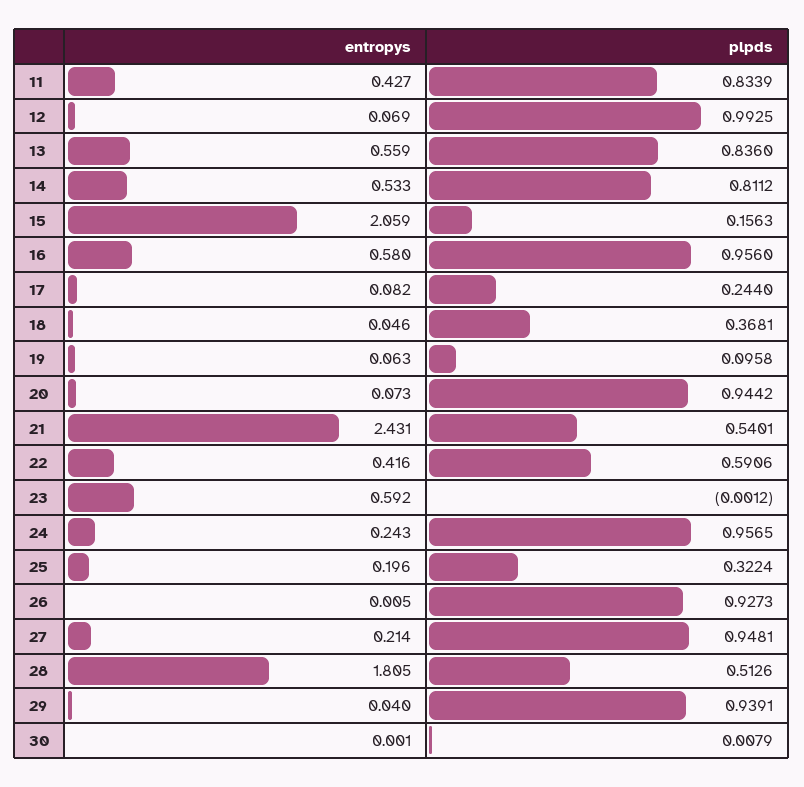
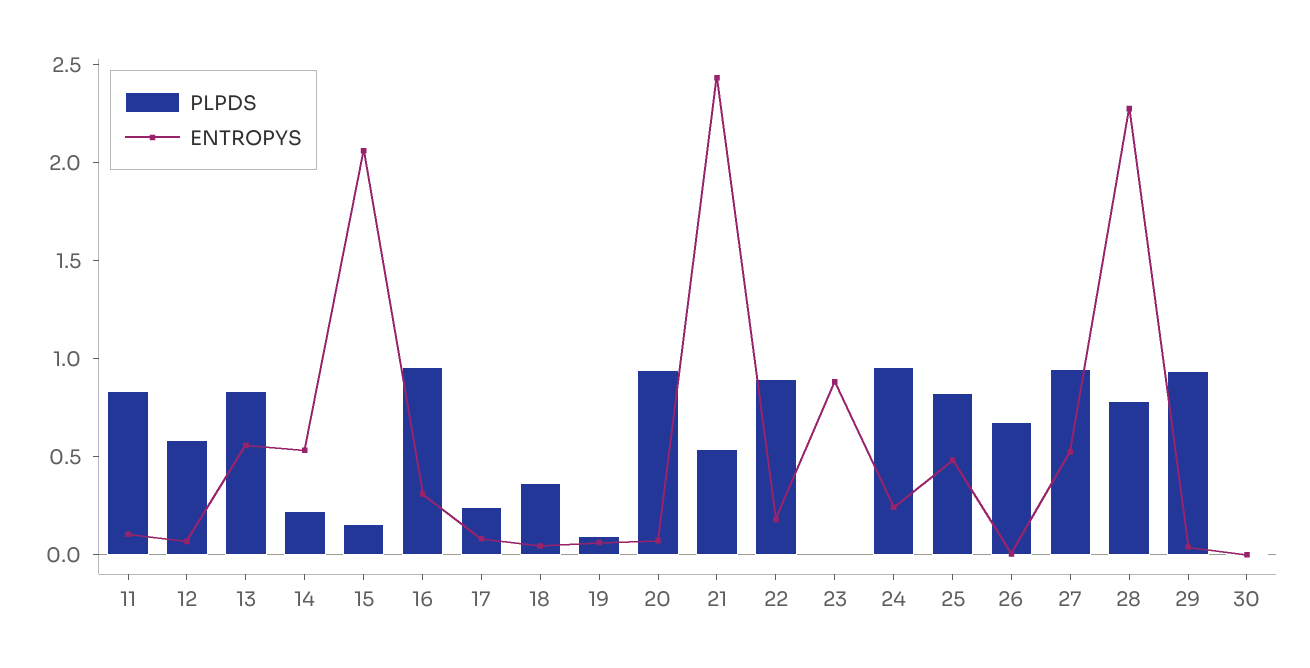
  {
    "entropys": {
-     "11": 0.427,
+     "11": 0.1,
      "12": 0.069,
      "13": 0.559,
      "14": 0.533,
      "15": 2.059,
-     "16": 0.58,
+     "16": 0.3,
      "17": 0.082,
      "18": 0.046,
      "19": 0.063,
      "20": 0.073,
      "21": 2.431,
-     "22": 0.416,
+     "22": 0.2,
-     "23": 0.592,
+     "23": 0.9,
      "24": 0.243,
-     "25": 0.196,
+     "25": 0.5,
      "26": 0.005,
-     "27": 0.214,
+     "27": 0.5,
-     "28": 1.805,
+     "28": 2.3,
      "29": 0.04,
      "30": 0.001
    },
    "plpds": {
      "11": 0.8339,
-     "12": 0.9925,
+     "12": 0.6,
      "13": 0.836,
-     "14": 0.8112,
+     "14": 0.2,
      "15": 0.1563,
      "16": 0.956,
      "17": 0.244,
      "18": 0.3681,
      "19": 0.0958,
      "20": 0.9442,
      "21": 0.5401,
-     "22": 0.5906,
+     "22": 0.9,
      "23": -0.0012,
      "24": 0.9565,
-     "25": 0.3224,
+     "25": 0.8,
-     "26": 0.9273,
+     "26": 0.7,
      "27": 0.9481,
-     "28": 0.5126,
+     "28": 0.8,
      "29": 0.9391,
      "30": 0.0079
    }
  }

